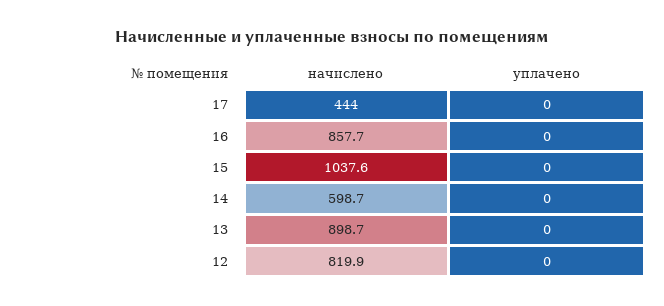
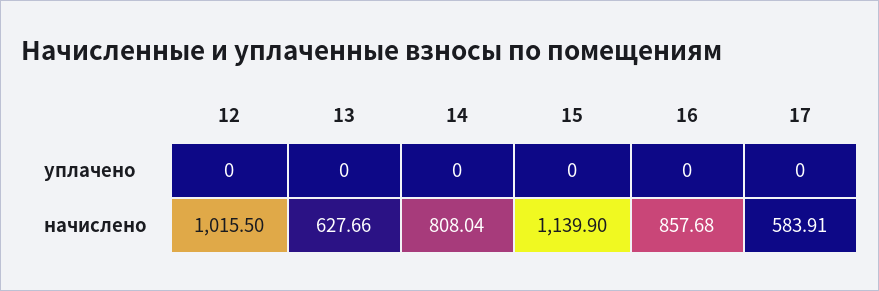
  {
    "начислено": {
-     "17": 444,
+     "17": 583.91,
      "16": 857.68,
-     "15": 1037.6,
+     "15": 1139.9,
-     "14": 598.7,
+     "14": 808.04,
-     "13": 898.7,
+     "13": 627.66,
-     "12": 819.9
+     "12": 1015.5
    },
    "уплачено": {
      "17": 0,
      "16": 0,
      "15": 0,
      "14": 0,
      "13": 0,
      "12": 0
    }
  }

